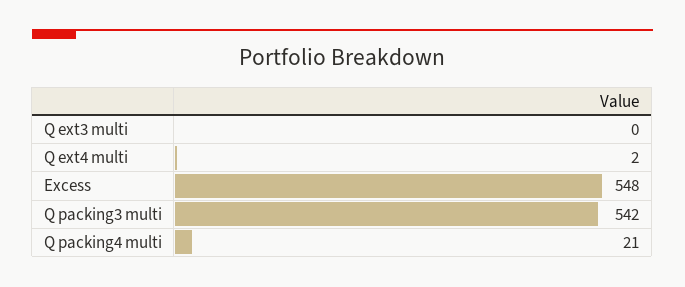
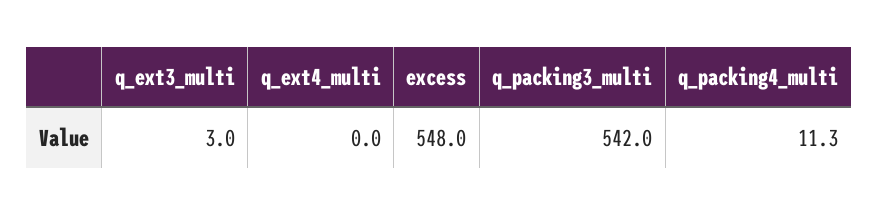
  {
-   "Q ext3 multi": 0,
+   "Q ext3 multi": 3,
-   "Q ext4 multi": 2,
+   "Q ext4 multi": 0,
    "Excess": 548,
    "Q packing3 multi": 542,
-   "Q packing4 multi": 21
+   "Q packing4 multi": 11.3
  }

